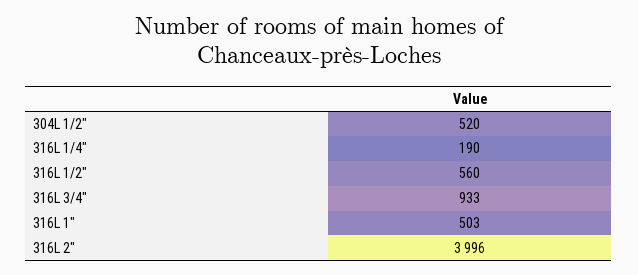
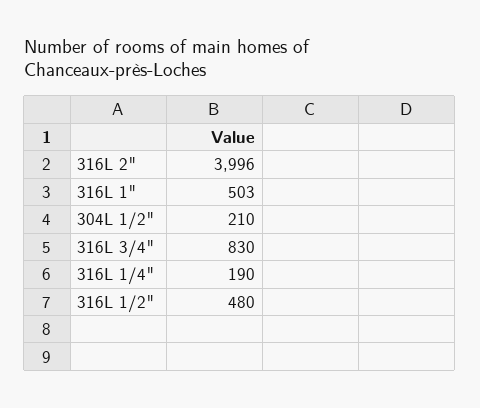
  {
-   "304L 1/2\"": 520,
+   "304L 1/2\"": 210,
    "316L 1/4\"": 190,
-   "316L 1/2\"": 560,
+   "316L 1/2\"": 480,
-   "316L 3/4\"": 933,
+   "316L 3/4\"": 830,
    "316L 1\"": 503,
    "316L 2\"": 3996
  }

